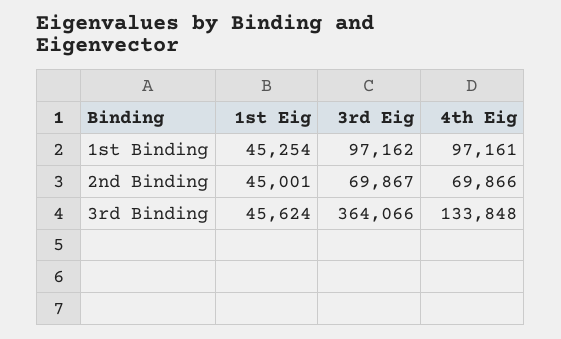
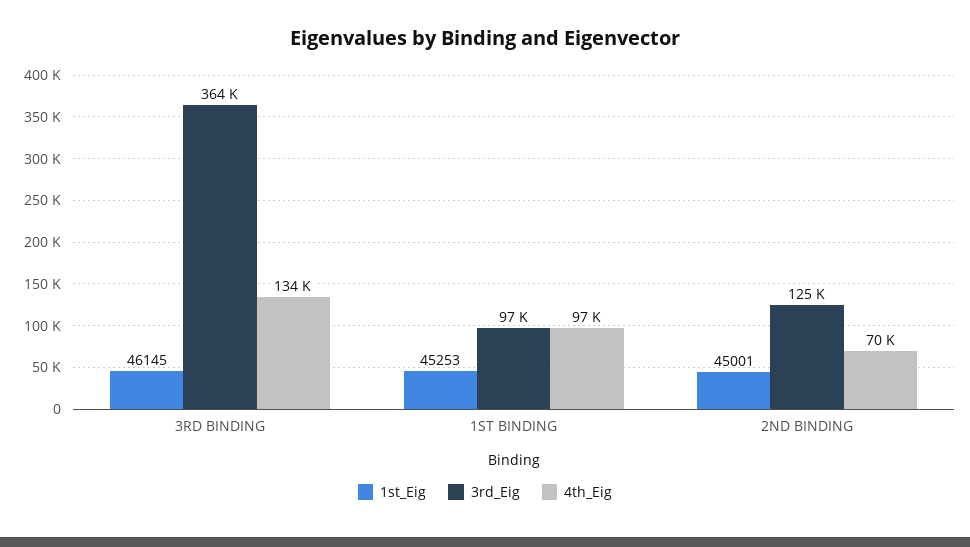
  {
    "1st Eig": {
-     "1st Binding": 45254,
+     "1st Binding": 45253,
      "2nd Binding": 45001,
-     "3rd Binding": 45624
+     "3rd Binding": 46145
    },
    "3rd Eig": {
      "1st Binding": 97162,
-     "2nd Binding": 69867,
+     "2nd Binding": 125000,
      "3rd Binding": 364066
    },
    "4th Eig": {
      "1st Binding": 97161,
      "2nd Binding": 69866,
      "3rd Binding": 133848
    }
  }

